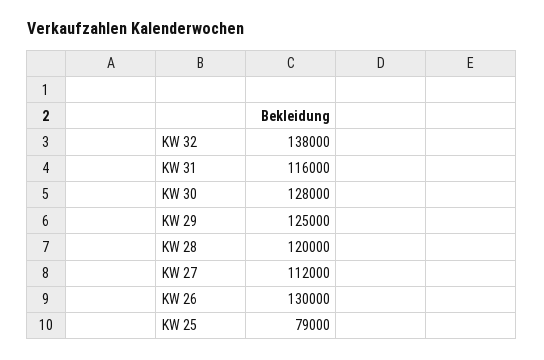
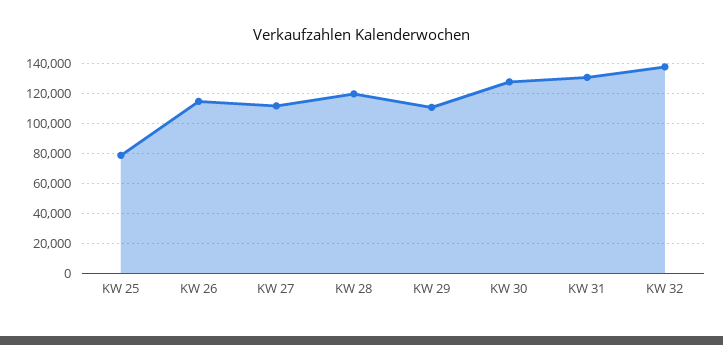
  {
    "KW 32": 138000,
-   "KW 31": 116000,
+   "KW 31": 130000,
    "KW 30": 128000,
-   "KW 29": 125000,
+   "KW 29": 110000,
    "KW 28": 120000,
    "KW 27": 112000,
-   "KW 26": 130000,
+   "KW 26": 115000,
    "KW 25": 79000
  }

